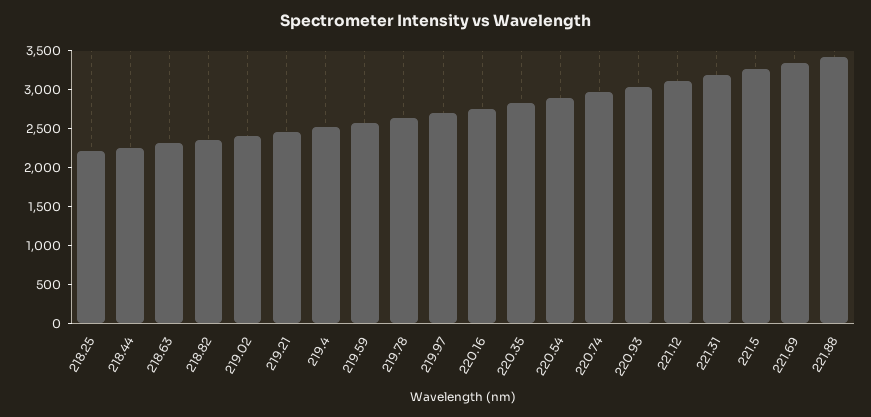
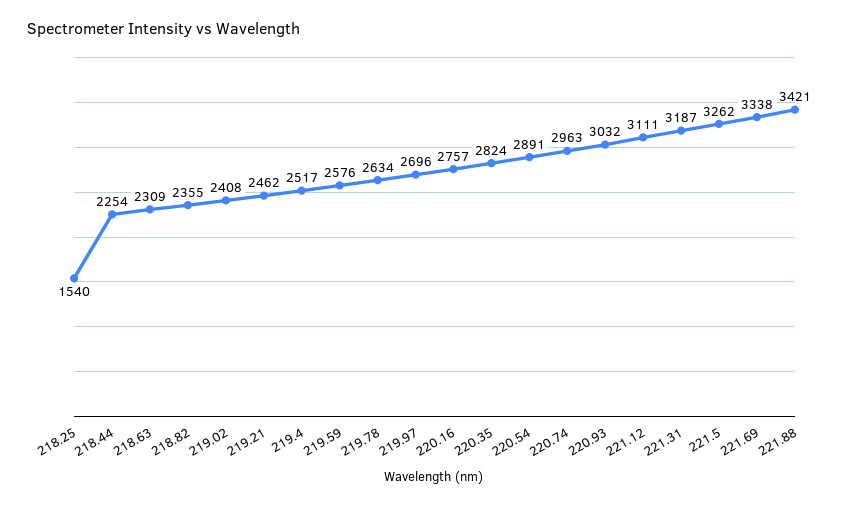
  {
-   "218.25": 2250,
+   "218.25": 1540,
    "218.44": 2254,
    "218.63": 2309,
    "218.82": 2355,
    "219.02": 2408,
    "219.21": 2462,
    "219.4": 2517,
    "219.59": 2576,
    "219.78": 2634,
    "219.97": 2696,
    "220.16": 2757,
    "220.35": 2824,
    "220.54": 2891,
    "220.74": 2963,
    "220.93": 3032,
    "221.12": 3111,
    "221.31": 3187,
    "221.5": 3262,
    "221.69": 3338,
    "221.88": 3421
  }

